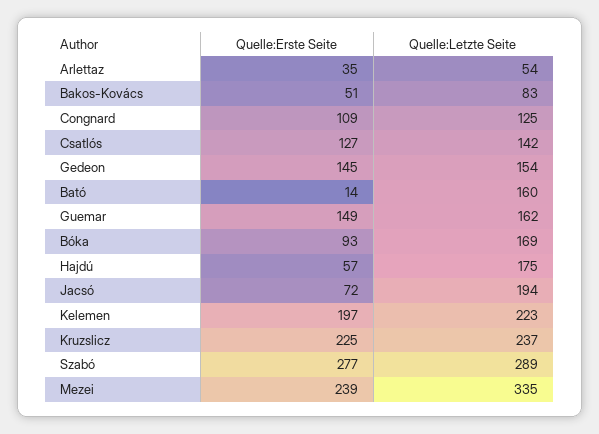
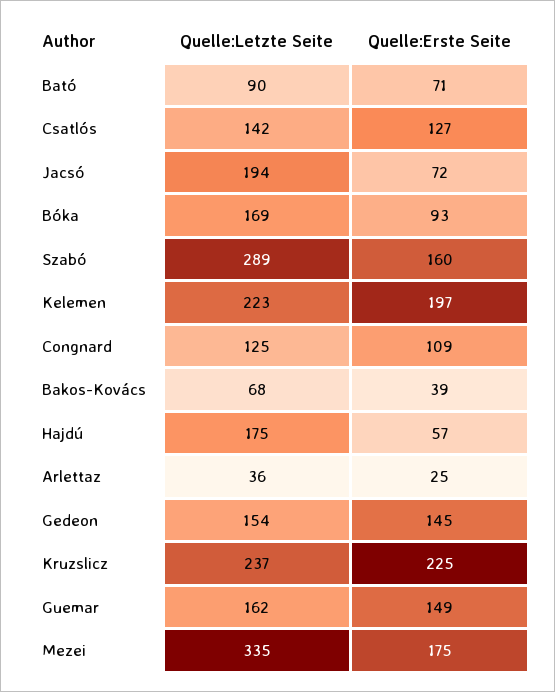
  {
    "Quelle:Erste Seite": {
-     "Arlettaz": 35,
+     "Arlettaz": 25,
-     "Bakos-Kovács": 51,
+     "Bakos-Kovács": 39,
      "Congnard": 109,
      "Csatlós": 127,
      "Gedeon": 145,
-     "Bató": 14,
+     "Bató": 71,
      "Guemar": 149,
      "Bóka": 93,
      "Hajdú": 57,
      "Jacsó": 72,
      "Kelemen": 197,
      "Kruzslicz": 225,
-     "Szabó": 277,
+     "Szabó": 160,
-     "Mezei": 239
+     "Mezei": 175
    },
    "Quelle:Letzte Seite": {
-     "Arlettaz": 54,
+     "Arlettaz": 36,
-     "Bakos-Kovács": 83,
+     "Bakos-Kovács": 68,
      "Congnard": 125,
      "Csatlós": 142,
      "Gedeon": 154,
-     "Bató": 160,
+     "Bató": 90,
      "Guemar": 162,
      "Bóka": 169,
      "Hajdú": 175,
      "Jacsó": 194,
      "Kelemen": 223,
      "Kruzslicz": 237,
      "Szabó": 289,
      "Mezei": 335
    }
  }

